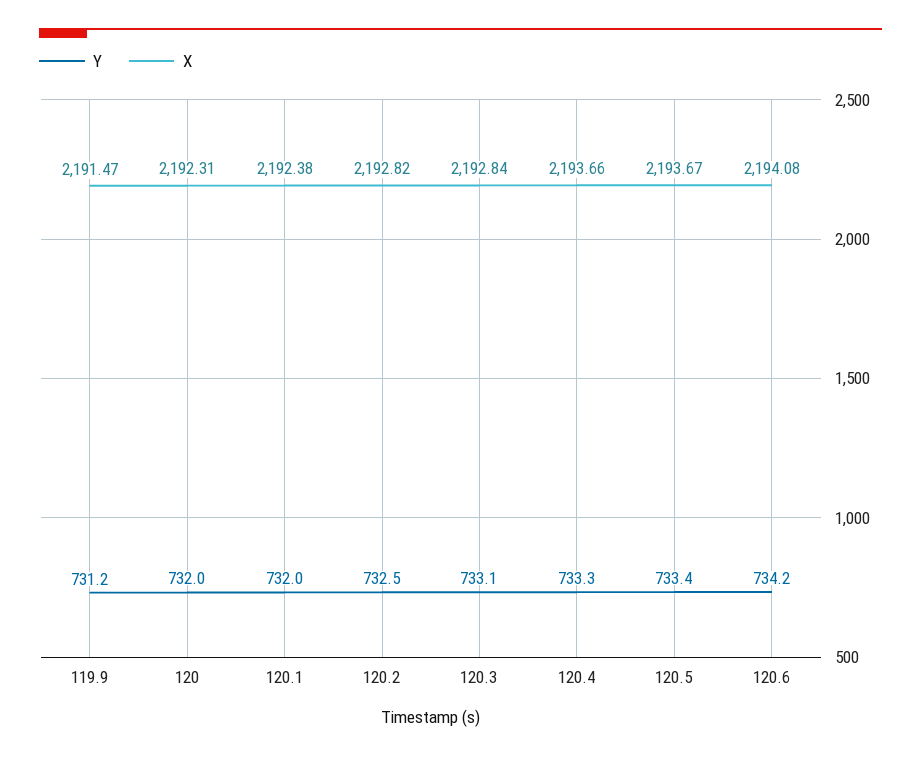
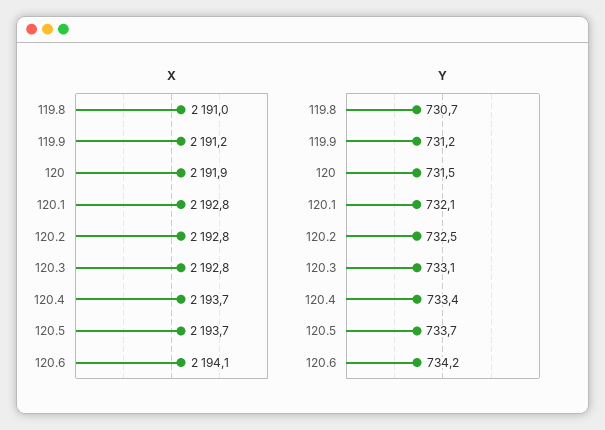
  {
    "Y": {
      "119.9": 731.2,
-     "120": 732,
+     "120": 731.5,
-     "120.1": 732,
+     "120.1": 732.1,
      "120.2": 732.5,
      "120.3": 733.1,
-     "120.4": 733.3,
+     "120.4": 733.4,
-     "120.5": 733.4,
+     "120.5": 733.7,
-     "120.6": 734.2
+     "120.6": 734.2,
+     "119.8": 730.7
    },
    "X": {
-     "119.9": 2191.47,
+     "119.9": 2191.2,
-     "120": 2192.31,
+     "120": 2191.9,
-     "120.1": 2192.38,
+     "120.1": 2192.8,
      "120.2": 2192.82,
      "120.3": 2192.84,
      "120.4": 2193.66,
      "120.5": 2193.67,
-     "120.6": 2194.08
+     "120.6": 2194.08,
+     "119.8": 2191
    }
  }

